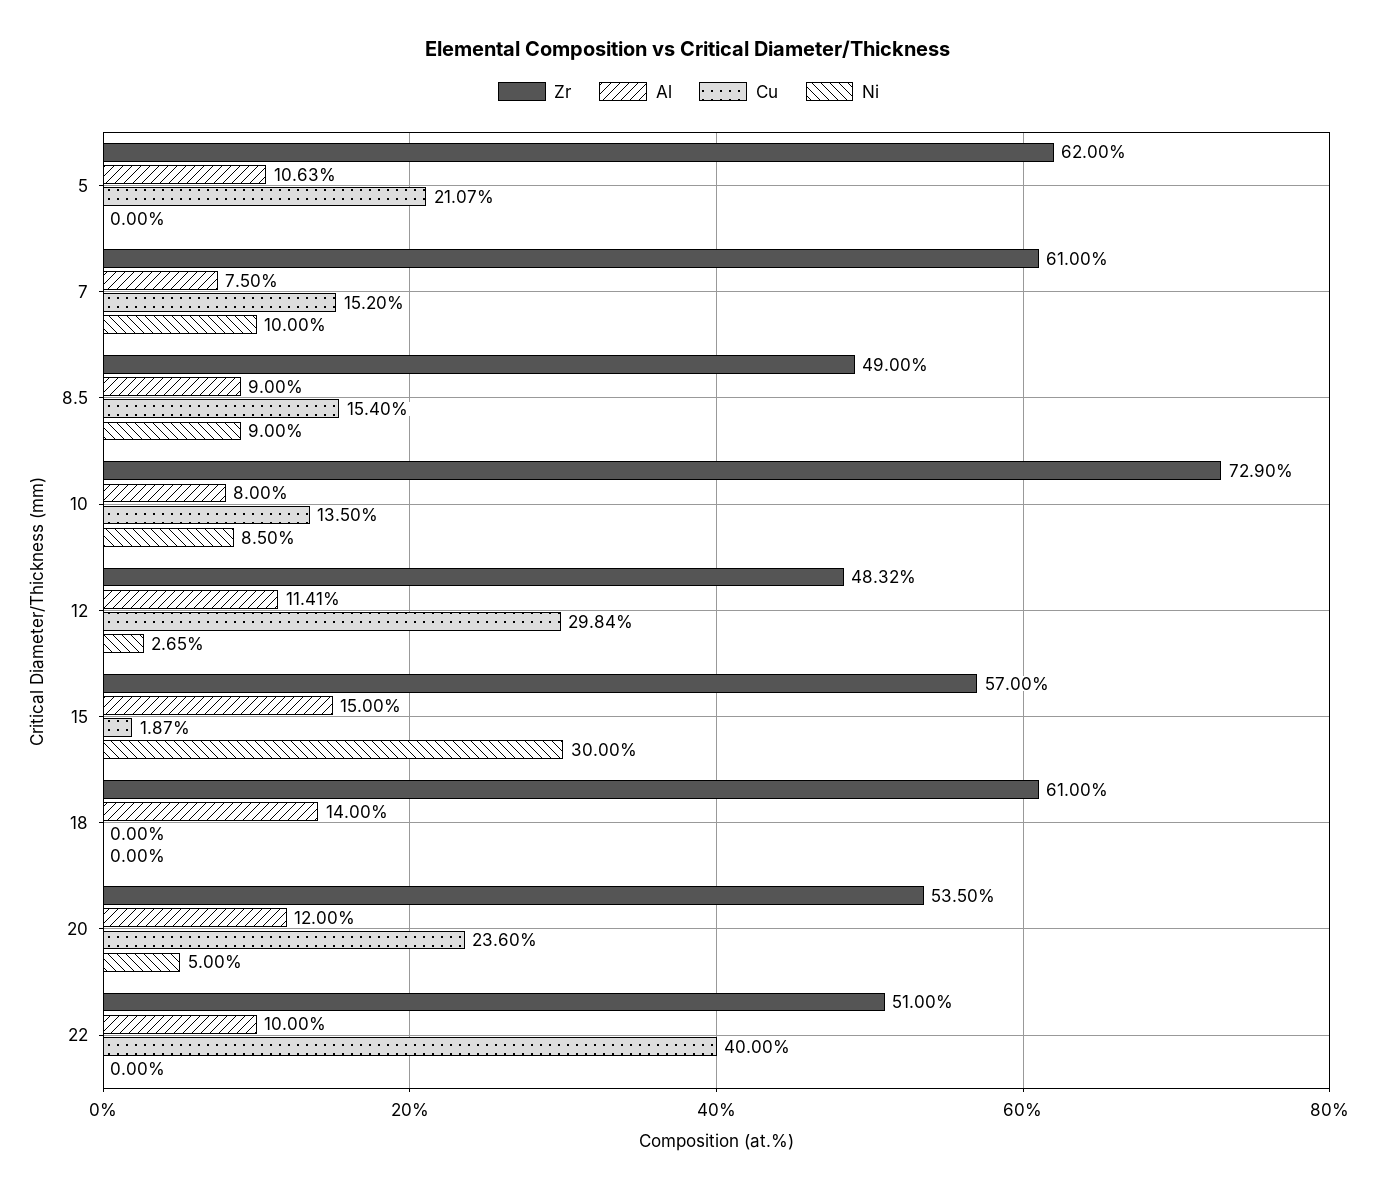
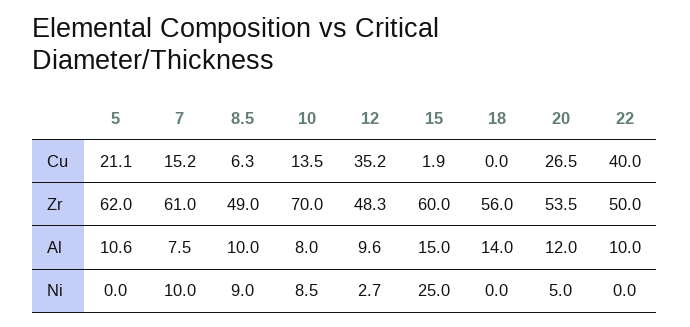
  {
    "Zr": {
      "5": 62,
      "7": 61,
      "8.5": 49,
-     "10": 72.9,
+     "10": 70,
      "12": 48.32,
-     "15": 57,
+     "15": 60,
-     "18": 61,
+     "18": 56,
      "20": 53.5,
-     "22": 51
+     "22": 50
    },
    "Al": {
      "5": 10.63,
      "7": 7.5,
-     "8.5": 9,
+     "8.5": 10,
      "10": 8,
-     "12": 11.41,
+     "12": 9.6,
      "15": 15,
      "18": 14,
      "20": 12,
      "22": 10
    },
    "Cu": {
      "5": 21.07,
      "7": 15.2,
-     "8.5": 15.4,
+     "8.5": 6.3,
      "10": 13.5,
-     "12": 29.84,
+     "12": 35.2,
      "15": 1.87,
      "18": 0,
-     "20": 23.6,
+     "20": 26.5,
      "22": 40
    },
    "Ni": {
      "5": 0,
      "7": 10,
      "8.5": 9,
      "10": 8.5,
      "12": 2.65,
-     "15": 30,
+     "15": 25,
      "18": 0,
      "20": 5,
      "22": 0
    }
  }

